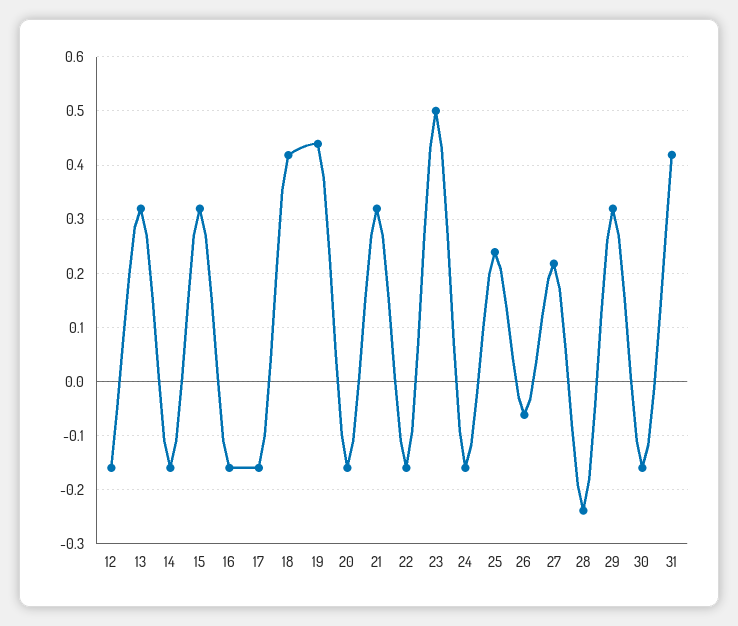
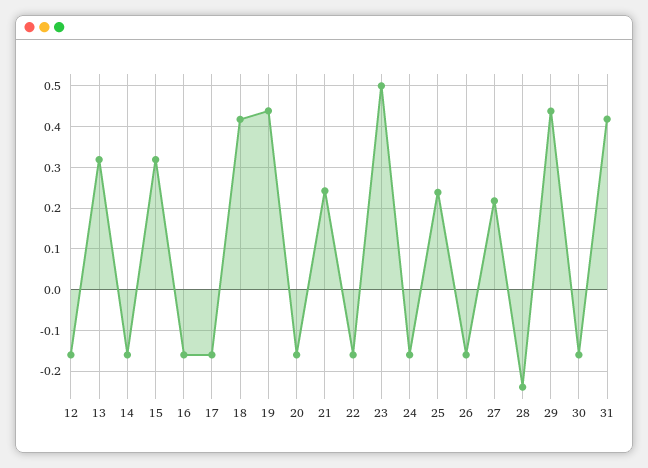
  {
    "12": -0.16,
    "13": 0.32,
    "14": -0.16,
    "15": 0.32,
    "16": -0.16,
    "17": -0.16,
    "18": 0.42,
    "19": 0.44,
    "20": -0.16,
-   "21": 0.32,
+   "21": 0.24,
    "22": -0.16,
    "23": 0.5,
    "24": -0.16,
    "25": 0.24,
-   "26": -0.06,
+   "26": -0.16,
    "27": 0.22,
    "28": -0.24,
-   "29": 0.32,
+   "29": 0.44,
    "30": -0.16,
    "31": 0.42
  }

